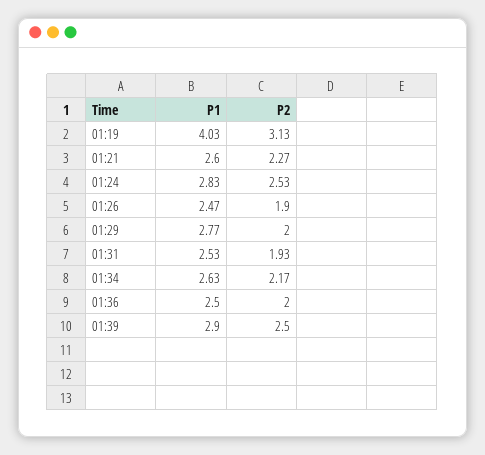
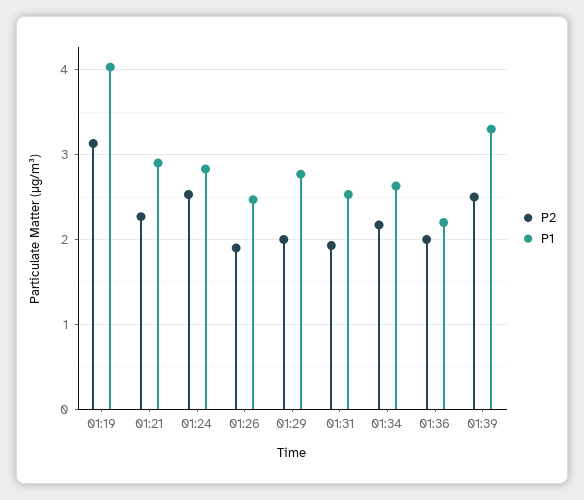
  {
    "P1": {
      "01:19": 4.03,
-     "01:21": 2.6,
+     "01:21": 2.9,
      "01:24": 2.83,
      "01:26": 2.47,
      "01:29": 2.77,
      "01:31": 2.53,
      "01:34": 2.63,
-     "01:36": 2.5,
+     "01:36": 2.2,
-     "01:39": 2.9
+     "01:39": 3.3
    },
    "P2": {
      "01:19": 3.13,
      "01:21": 2.27,
      "01:24": 2.53,
      "01:26": 1.9,
      "01:29": 2,
      "01:31": 1.93,
      "01:34": 2.17,
      "01:36": 2,
      "01:39": 2.5
    }
  }

